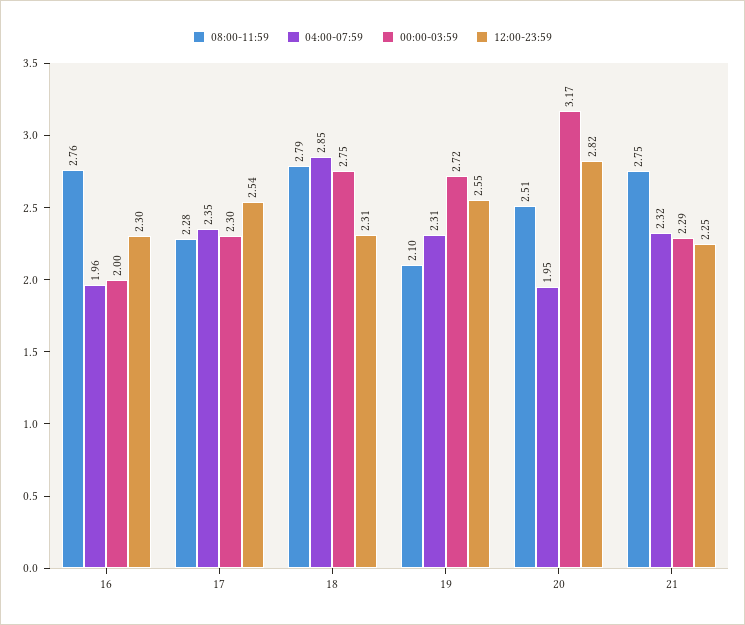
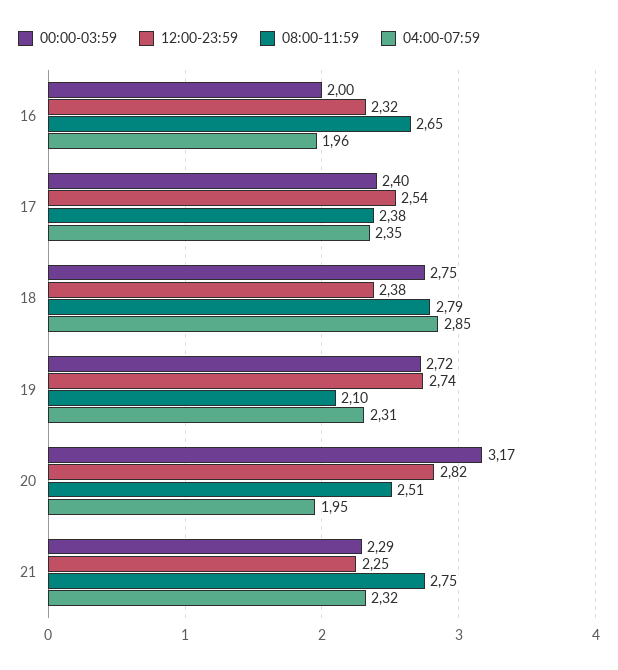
  {
    "08:00-11:59": {
-     "16": 2.76,
+     "16": 2.65,
-     "17": 2.28,
+     "17": 2.38,
      "18": 2.79,
      "19": 2.1,
      "20": 2.51,
      "21": 2.75
    },
    "04:00-07:59": {
      "16": 1.96,
      "17": 2.35,
      "18": 2.85,
      "19": 2.31,
      "20": 1.95,
      "21": 2.32
    },
    "00:00-03:59": {
      "16": 2,
-     "17": 2.3,
+     "17": 2.4,
      "18": 2.75,
      "19": 2.72,
      "20": 3.17,
      "21": 2.29
    },
    "12:00-23:59": {
-     "16": 2.3,
+     "16": 2.32,
      "17": 2.54,
-     "18": 2.31,
+     "18": 2.38,
-     "19": 2.55,
+     "19": 2.74,
      "20": 2.82,
      "21": 2.25
    }
  }

